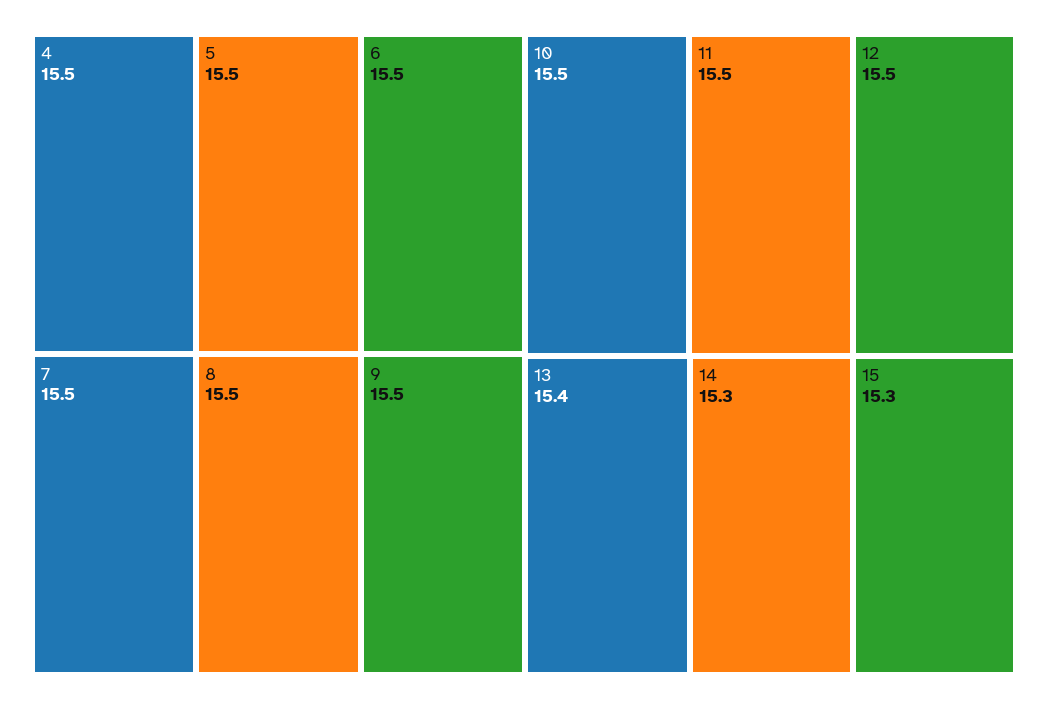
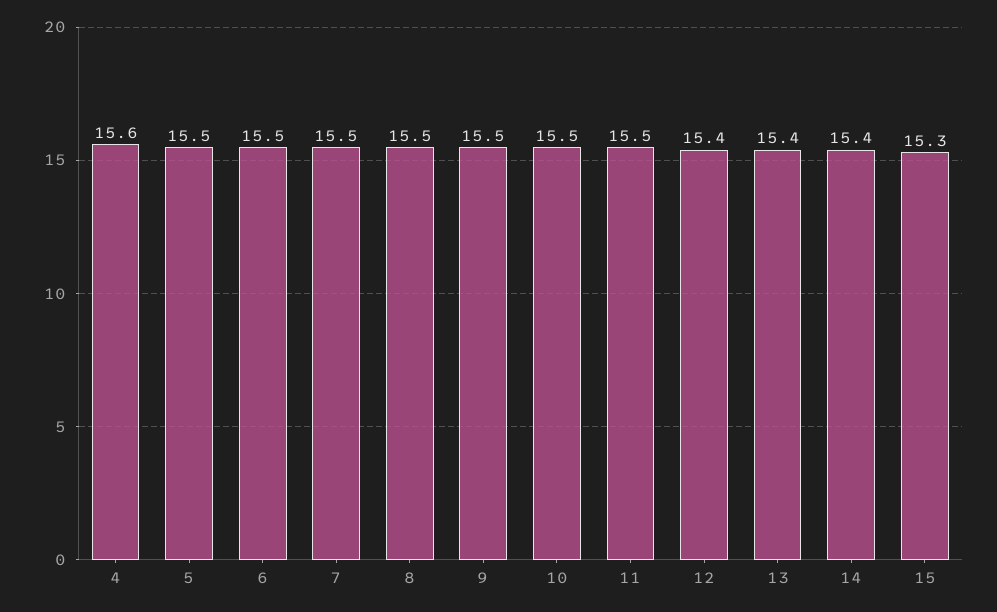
  {
-   "4": 15.5,
+   "4": 15.6,
    "5": 15.5,
    "6": 15.5,
    "7": 15.5,
    "8": 15.5,
    "9": 15.5,
    "10": 15.5,
    "11": 15.5,
-   "12": 15.5,
+   "12": 15.4,
    "13": 15.4,
-   "14": 15.3,
+   "14": 15.4,
    "15": 15.3
  }

